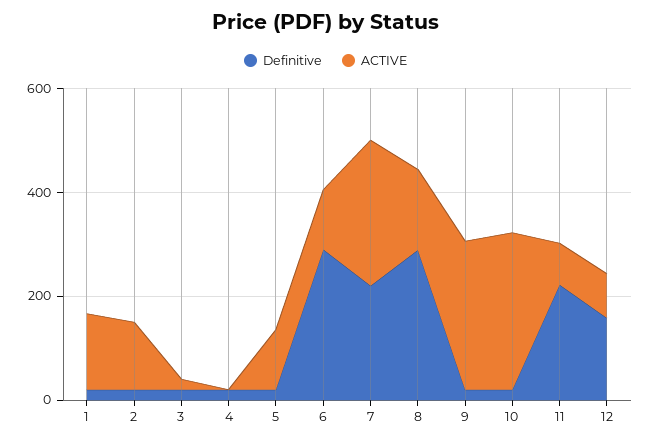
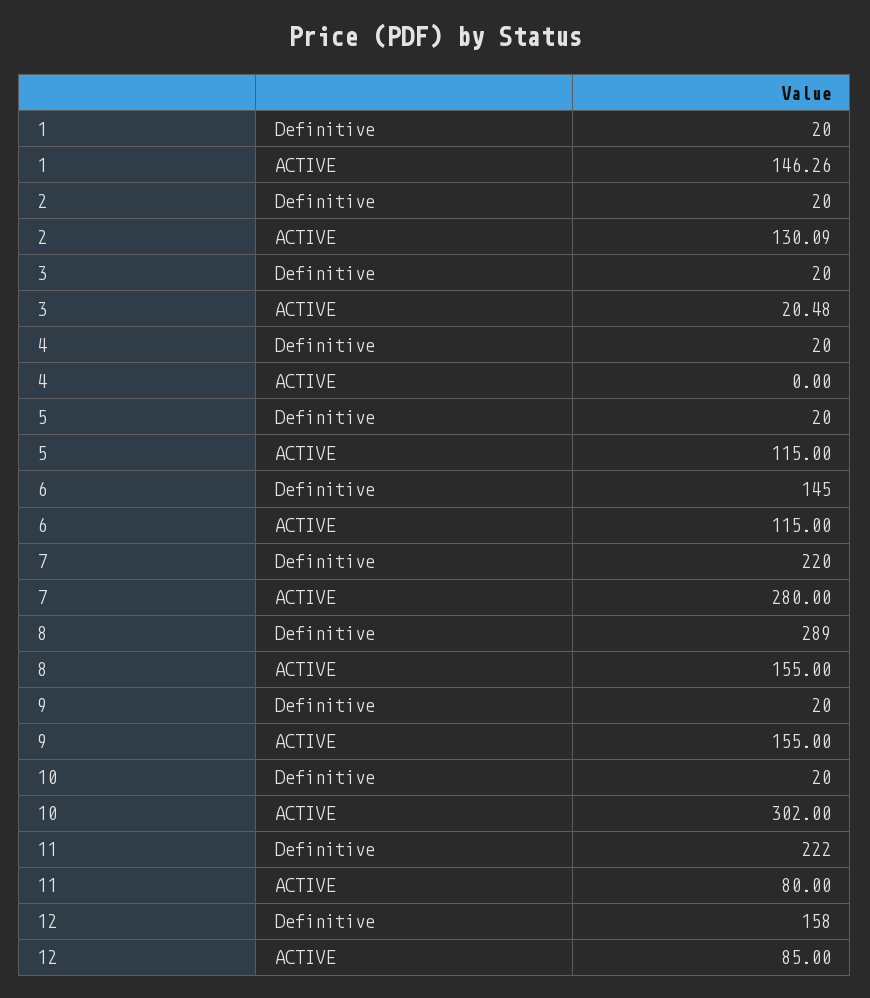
  {
    "Definitive": {
      "1": 20,
      "2": 20,
      "3": 20,
      "4": 20,
      "5": 20,
-     "6": 300,
+     "6": 145,
      "7": 220,
      "8": 289,
      "9": 20,
      "10": 20,
      "11": 222,
      "12": 158
    },
    "ACTIVE": {
      "1": 146.26,
      "2": 130.09,
      "3": 20.48,
      "4": 0,
      "5": 115,
      "6": 115,
      "7": 280,
      "8": 155,
-     "9": 300,
+     "9": 155,
      "10": 302,
      "11": 80,
      "12": 85
    }
  }

